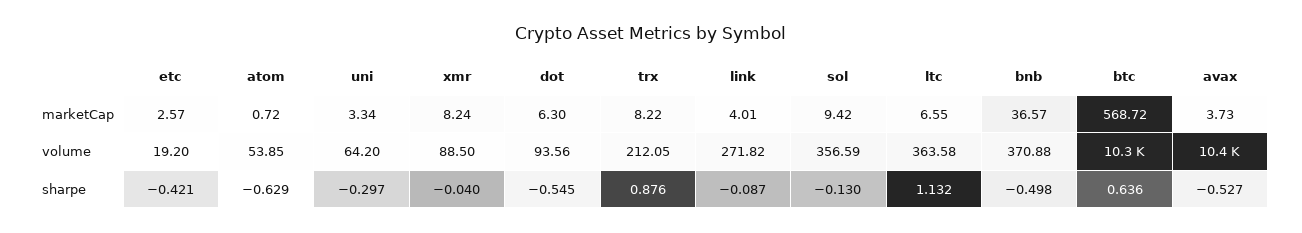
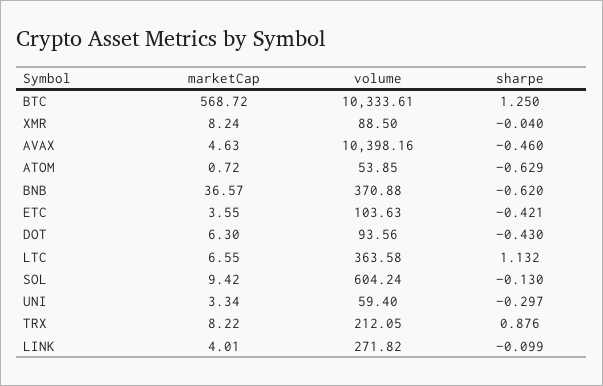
  {
    "etc": {
-     "marketCap": 2.57,
+     "marketCap": 3.55,
-     "volume": 19.2,
+     "volume": 103.63,
      "sharpe": -0.421
    },
    "atom": {
      "marketCap": 0.72,
      "volume": 53.85,
      "sharpe": -0.629
    },
    "uni": {
      "marketCap": 3.34,
-     "volume": 64.2,
+     "volume": 59.4,
      "sharpe": -0.297
    },
    "xmr": {
      "marketCap": 8.24,
      "volume": 88.5,
      "sharpe": -0.04
    },
    "dot": {
      "marketCap": 6.3,
      "volume": 93.56,
-     "sharpe": -0.545
+     "sharpe": -0.43
    },
    "trx": {
      "marketCap": 8.22,
      "volume": 212.05,
      "sharpe": 0.876
    },
    "link": {
      "marketCap": 4.01,
      "volume": 271.82,
-     "sharpe": -0.087
+     "sharpe": -0.099
    },
    "sol": {
      "marketCap": 9.42,
-     "volume": 356.59,
+     "volume": 604.24,
      "sharpe": -0.13
    },
    "ltc": {
      "marketCap": 6.55,
      "volume": 363.58,
      "sharpe": 1.132
    },
    "bnb": {
      "marketCap": 36.57,
      "volume": 370.88,
-     "sharpe": -0.498
+     "sharpe": -0.62
    },
    "btc": {
      "marketCap": 568.72,
      "volume": 10333.61,
-     "sharpe": 0.636
+     "sharpe": 1.25
    },
    "avax": {
-     "marketCap": 3.73,
+     "marketCap": 4.63,
      "volume": 10398.16,
-     "sharpe": -0.527
+     "sharpe": -0.46
    }
  }

